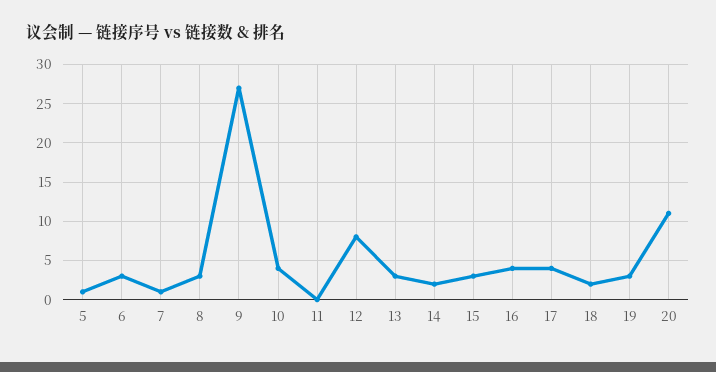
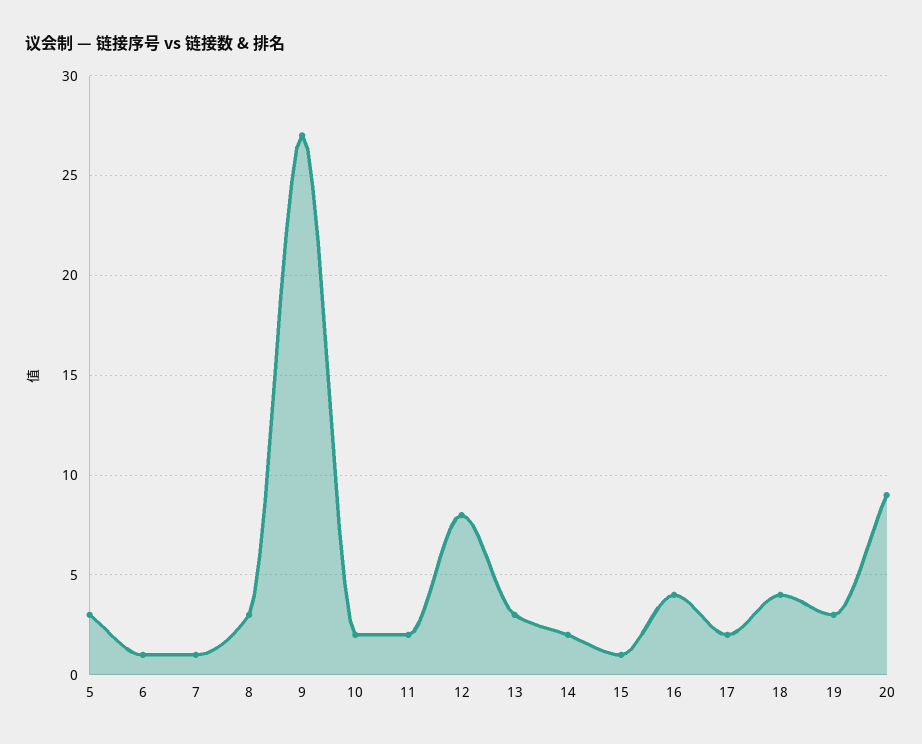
  {
-   "5": 1,
+   "5": 3,
-   "6": 3,
+   "6": 1,
    "7": 1,
    "8": 3,
    "9": 27,
-   "10": 4,
+   "10": 2,
-   "11": 0,
+   "11": 2,
    "12": 8,
    "13": 3,
    "14": 2,
-   "15": 3,
+   "15": 1,
    "16": 4,
-   "17": 4,
+   "17": 2,
-   "18": 2,
+   "18": 4,
    "19": 3,
-   "20": 11
+   "20": 9
  }

